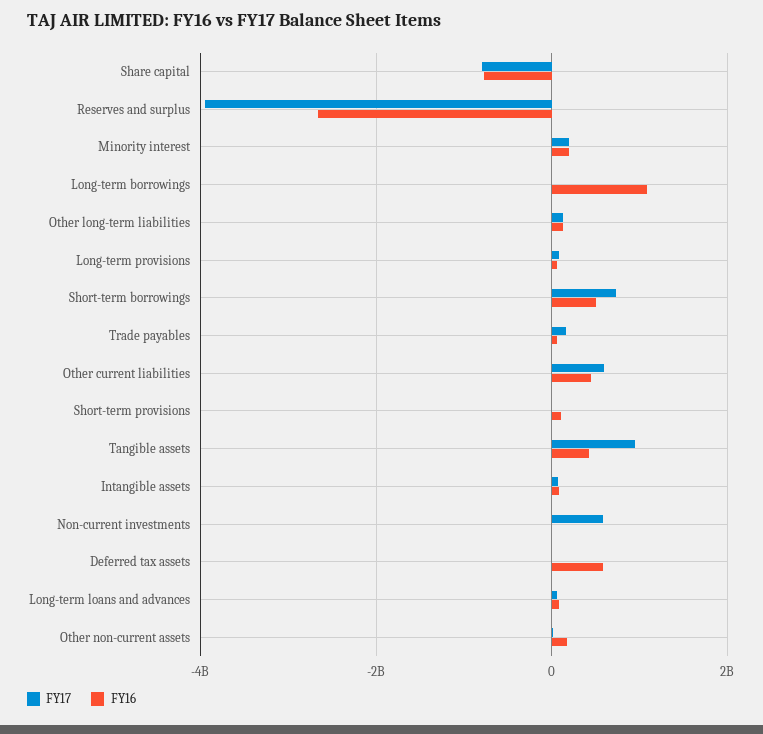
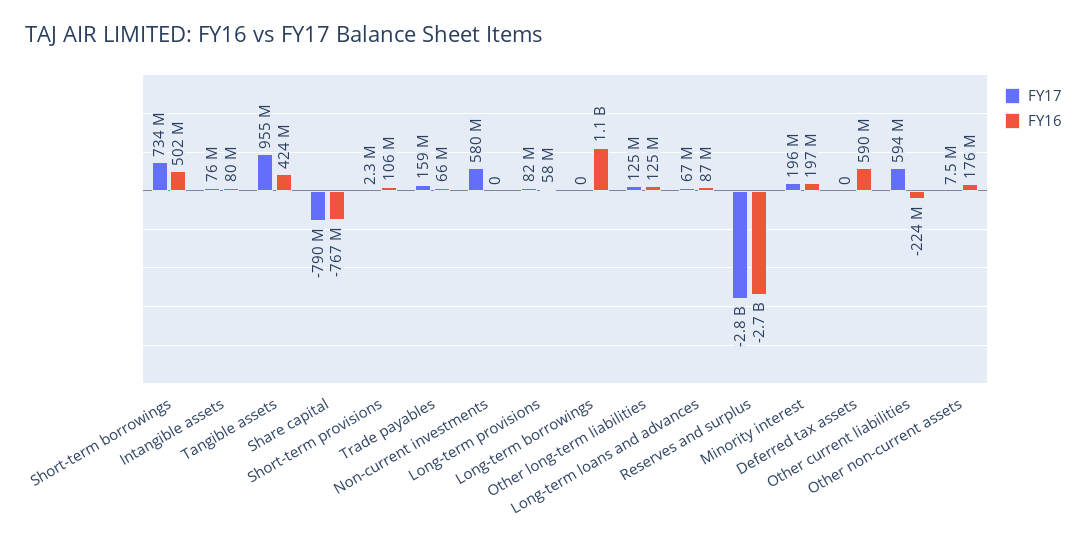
  {
    "FY17": {
      "Share capital": -790000000,
-     "Reserves and surplus": -4000000000,
+     "Reserves and surplus": -2800000000,
      "Minority interest": 196000000,
      "Long-term borrowings": 0,
      "Other long-term liabilities": 125000000,
      "Long-term provisions": 82000000,
      "Short-term borrowings": 734000000,
      "Trade payables": 159000000,
      "Other current liabilities": 594000000,
      "Short-term provisions": 2300000,
      "Tangible assets": 955000000,
      "Intangible assets": 76000000,
      "Non-current investments": 580000000,
      "Deferred tax assets": 0,
      "Long-term loans and advances": 67000000,
      "Other non-current assets": 7500000
    },
    "FY16": {
      "Share capital": -767000000,
      "Reserves and surplus": -2700000000,
      "Minority interest": 197000000,
      "Long-term borrowings": 1100000000,
      "Other long-term liabilities": 125000000,
      "Long-term provisions": 58000000,
      "Short-term borrowings": 502000000,
      "Trade payables": 66000000,
-     "Other current liabilities": 400000000,
+     "Other current liabilities": -224000000,
      "Short-term provisions": 106000000,
      "Tangible assets": 424000000,
      "Intangible assets": 80000000,
      "Non-current investments": 0,
      "Deferred tax assets": 590000000,
      "Long-term loans and advances": 87000000,
      "Other non-current assets": 176000000
    }
  }

